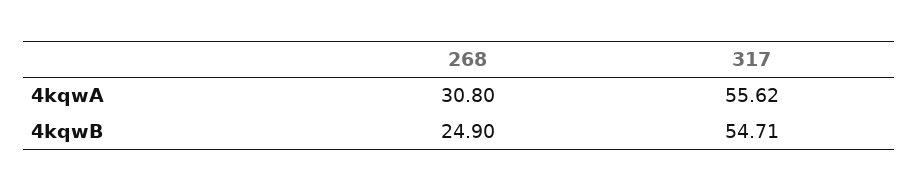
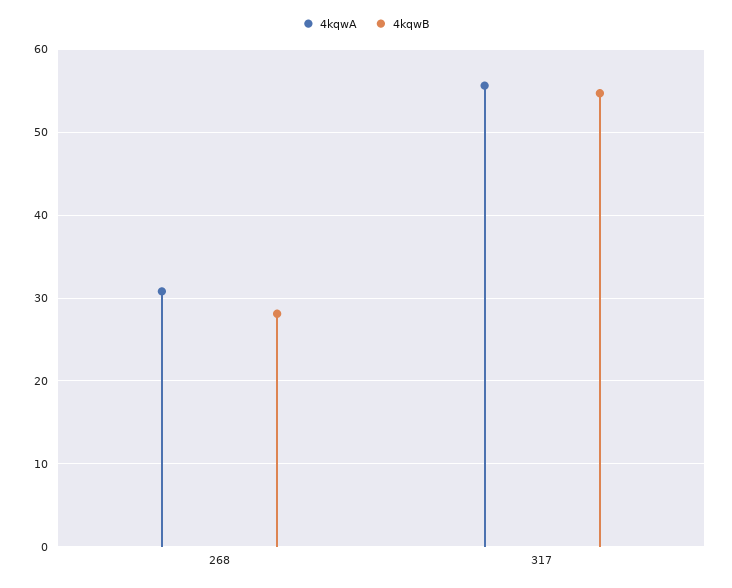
  {
    "4kqwA": {
      "268": 30.8,
      "317": 55.62
    },
    "4kqwB": {
-     "268": 24.9,
+     "268": 28,
      "317": 54.71
    }
  }

